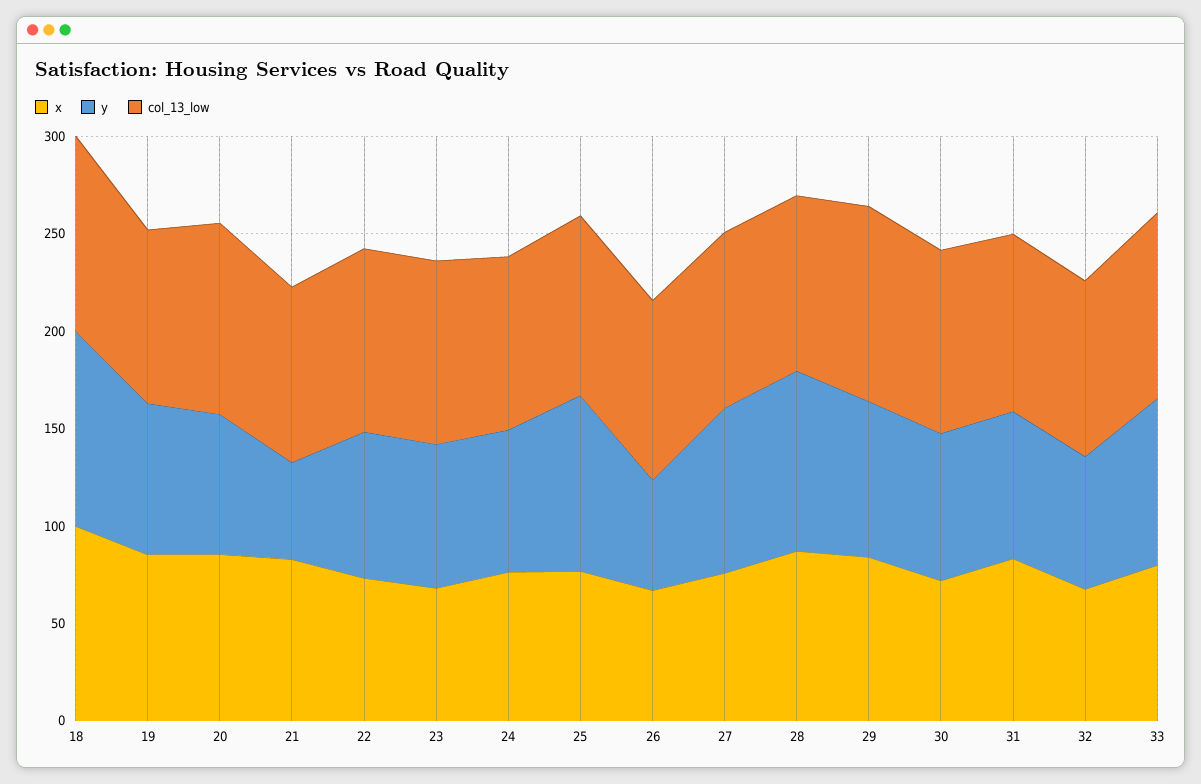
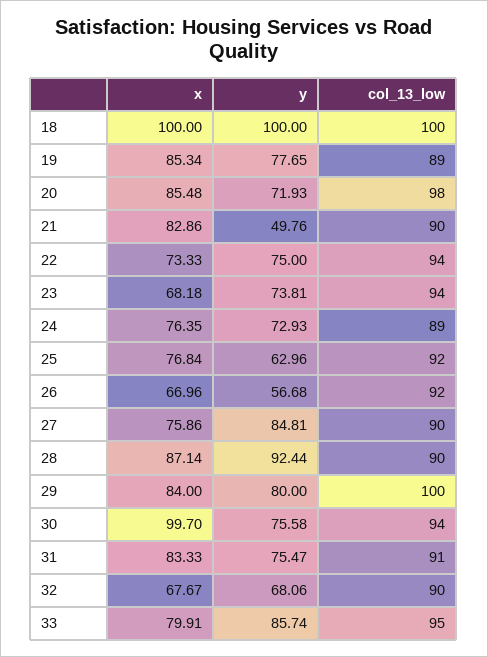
  {
    "x": {
      "18": 100,
      "19": 85.34,
      "20": 85.48,
      "21": 82.86,
      "22": 73.33,
      "23": 68.18,
      "24": 76.35,
      "25": 76.84,
      "26": 66.96,
      "27": 75.86,
      "28": 87.14,
      "29": 84,
-     "30": 70,
+     "30": 99.7,
      "31": 83.33,
      "32": 67.67,
      "33": 79.91
    },
    "y": {
      "18": 100,
      "19": 77.65,
      "20": 71.93,
      "21": 49.76,
      "22": 75,
      "23": 73.81,
      "24": 72.93,
-     "25": 90,
+     "25": 62.96,
      "26": 56.68,
      "27": 84.81,
      "28": 92.44,
      "29": 80,
      "30": 75.58,
      "31": 75.47,
      "32": 68.06,
      "33": 85.74
    },
    "col_13_low": {
      "18": 100,
      "19": 89,
      "20": 98,
      "21": 90,
      "22": 94,
      "23": 94,
      "24": 89,
      "25": 92,
      "26": 92,
      "27": 90,
      "28": 90,
      "29": 100,
      "30": 94,
      "31": 91,
      "32": 90,
      "33": 95
    }
  }

